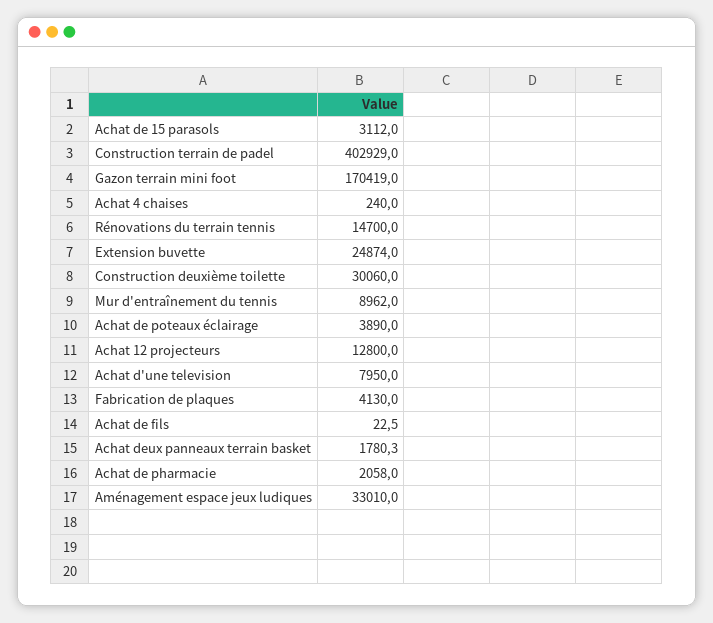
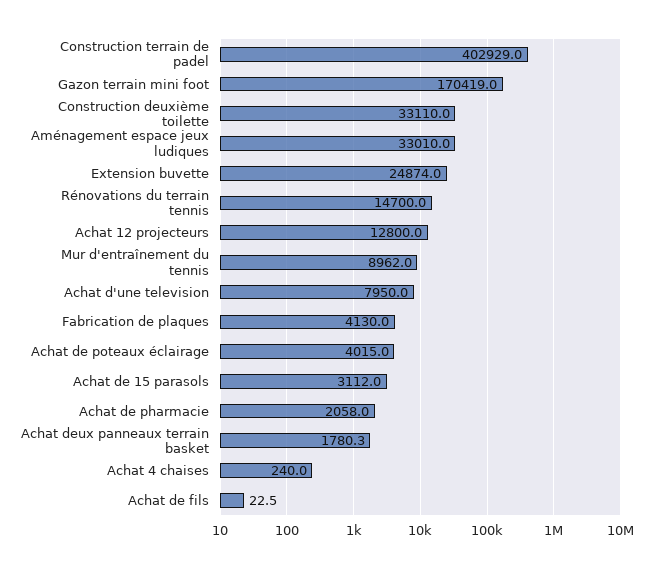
  {
    "Achat de 15 parasols": 3112,
    "Construction terrain de padel": 402929,
    "Gazon terrain mini foot": 170419,
    "Achat 4 chaises": 240,
    "Rénovations du terrain tennis": 14700,
    "Extension buvette": 24874,
-   "Construction deuxième toilette": 30060,
+   "Construction deuxième toilette": 33110,
    "Mur d'entraînement du tennis": 8962,
-   "Achat de poteaux éclairage": 3890,
+   "Achat de poteaux éclairage": 4015,
    "Achat 12 projecteurs": 12800,
    "Achat d'une television": 7950,
    "Fabrication de plaques": 4130,
    "Achat de fils": 22.5,
    "Achat deux panneaux terrain basket": 1780.3,
    "Achat de pharmacie": 2058,
    "Aménagement espace jeux ludiques": 33010
  }

